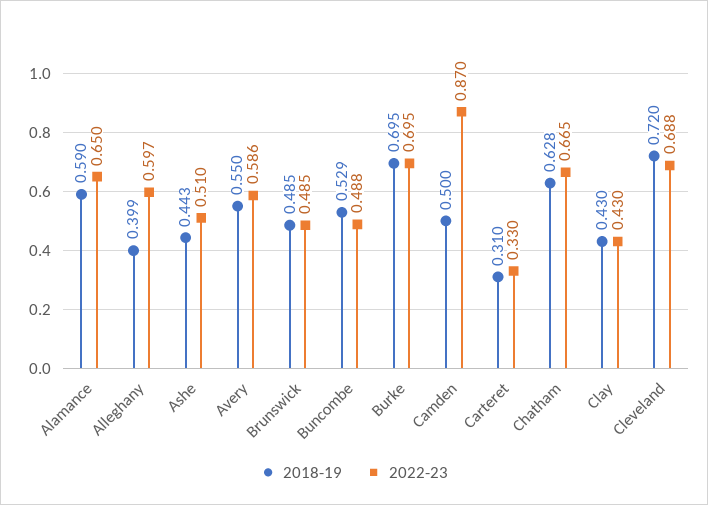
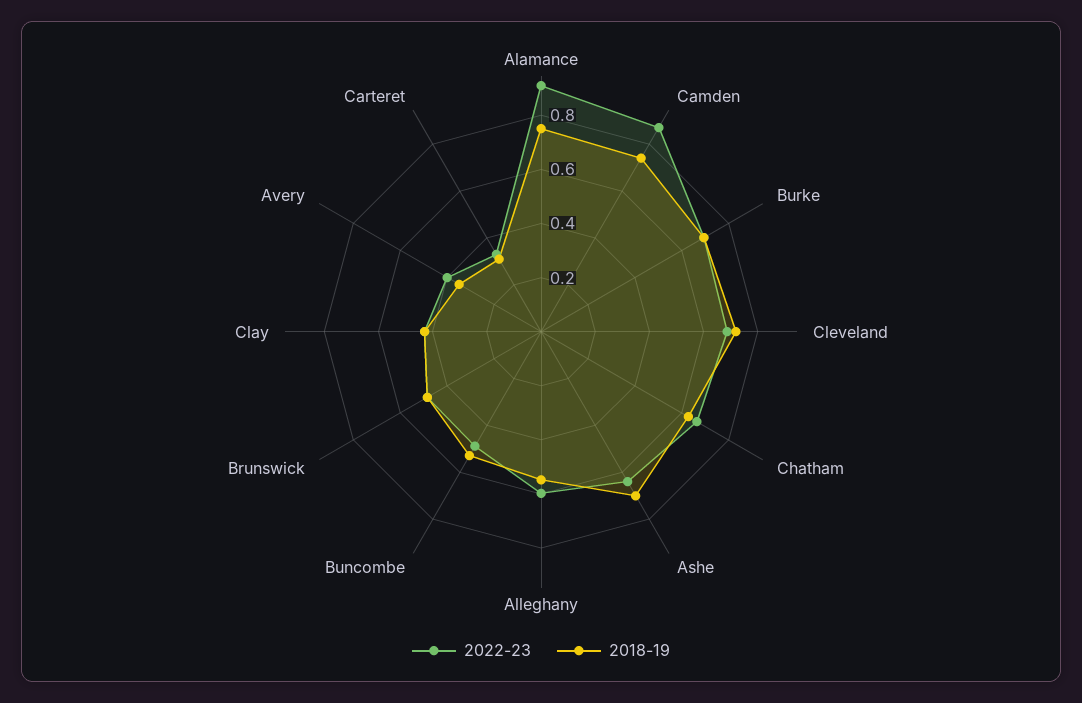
  {
    "2018-19": {
-     "Alamance": 0.59,
+     "Alamance": 0.75,
-     "Alleghany": 0.399,
+     "Alleghany": 0.55,
-     "Ashe": 0.443,
+     "Ashe": 0.7,
-     "Avery": 0.55,
+     "Avery": 0.35,
      "Brunswick": 0.485,
      "Buncombe": 0.529,
      "Burke": 0.695,
-     "Camden": 0.5,
+     "Camden": 0.75,
      "Carteret": 0.31,
      "Chatham": 0.628,
      "Clay": 0.43,
      "Cleveland": 0.72
    },
    "2022-23": {
-     "Alamance": 0.65,
+     "Alamance": 0.9,
      "Alleghany": 0.597,
-     "Ashe": 0.51,
+     "Ashe": 0.65,
-     "Avery": 0.586,
+     "Avery": 0.4,
      "Brunswick": 0.485,
      "Buncombe": 0.488,
      "Burke": 0.695,
      "Camden": 0.87,
      "Carteret": 0.33,
      "Chatham": 0.665,
      "Clay": 0.43,
      "Cleveland": 0.688
    }
  }

